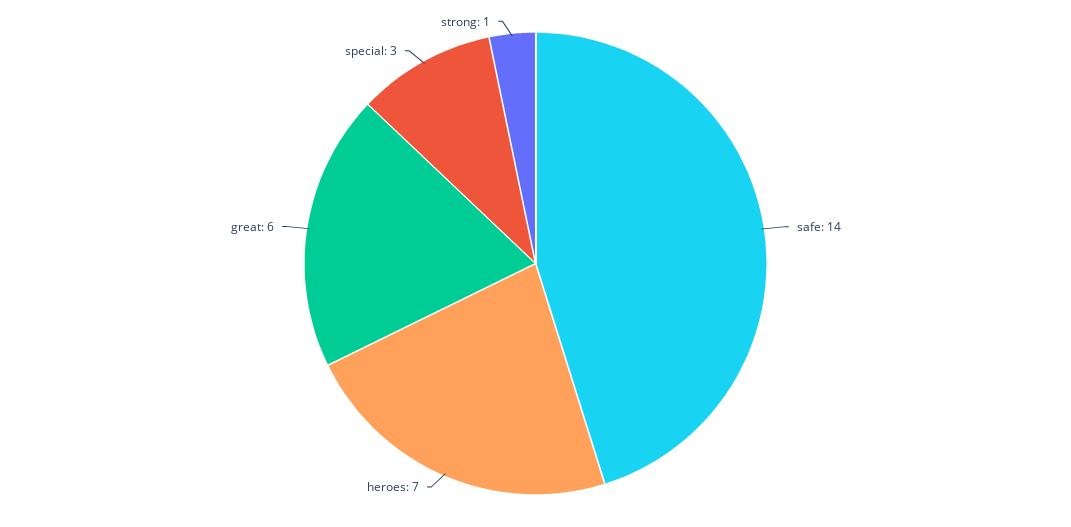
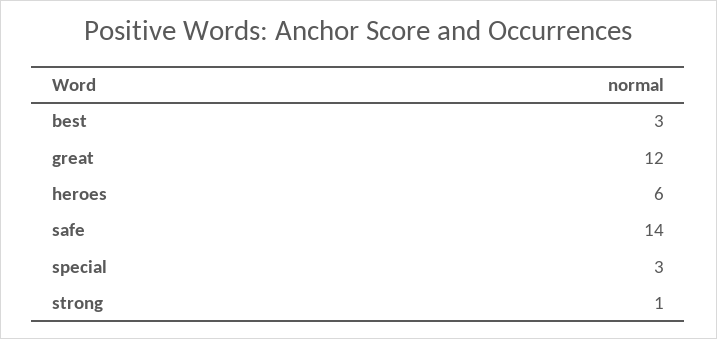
  {
    "safe": 14,
-   "heroes": 7,
+   "heroes": 6,
-   "great": 6,
+   "great": 12,
    "special": 3,
-   "strong": 1
+   "strong": 1,
+   "best": 3
  }

